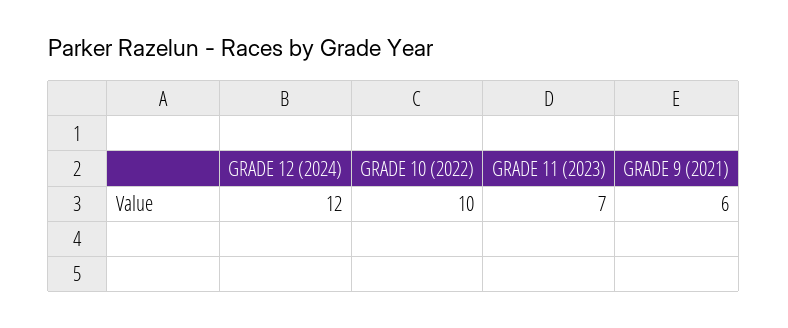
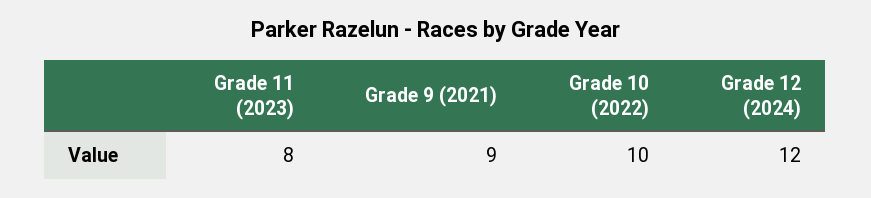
  {
    "GRADE 12 (2024)": 12,
    "GRADE 10 (2022)": 10,
-   "GRADE 11 (2023)": 7,
+   "GRADE 11 (2023)": 8,
-   "GRADE 9 (2021)": 6
+   "GRADE 9 (2021)": 9
  }

